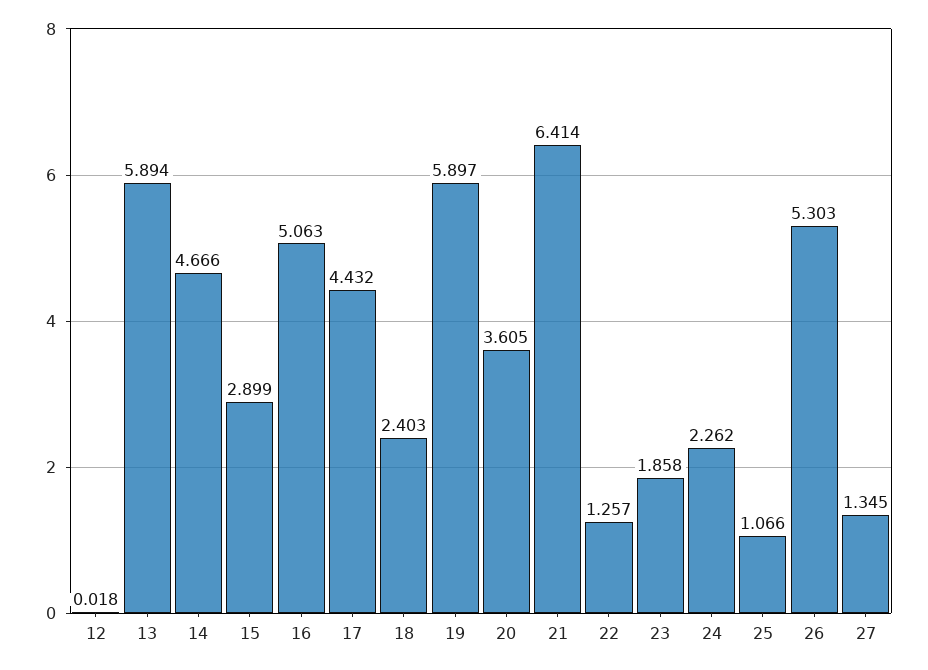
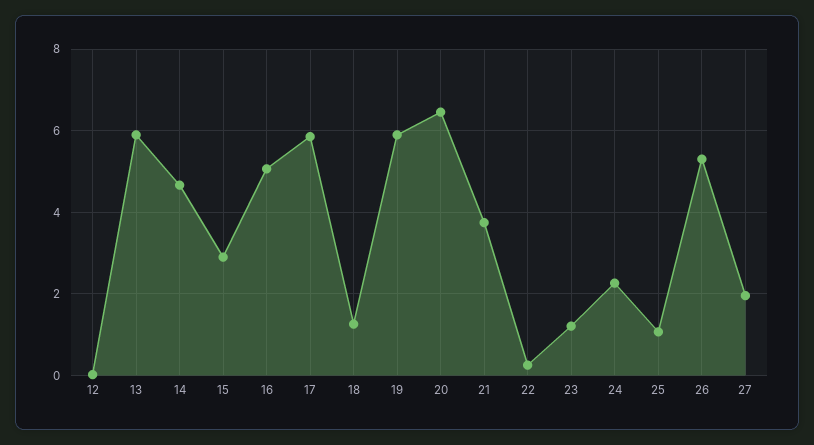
  {
    "12": 0.018,
    "13": 5.894,
    "14": 4.666,
    "15": 2.899,
    "16": 5.063,
-   "17": 4.432,
+   "17": 5.8,
-   "18": 2.403,
+   "18": 1.2,
    "19": 5.897,
-   "20": 3.605,
+   "20": 6.4,
-   "21": 6.414,
+   "21": 3.8,
-   "22": 1.257,
+   "22": 0.2,
-   "23": 1.858,
+   "23": 1.2,
    "24": 2.262,
    "25": 1.066,
    "26": 5.303,
-   "27": 1.345
+   "27": 2
  }

